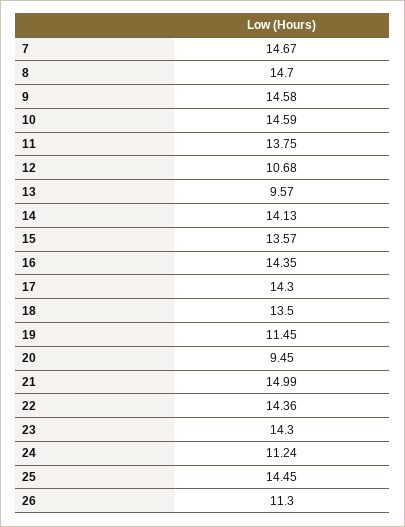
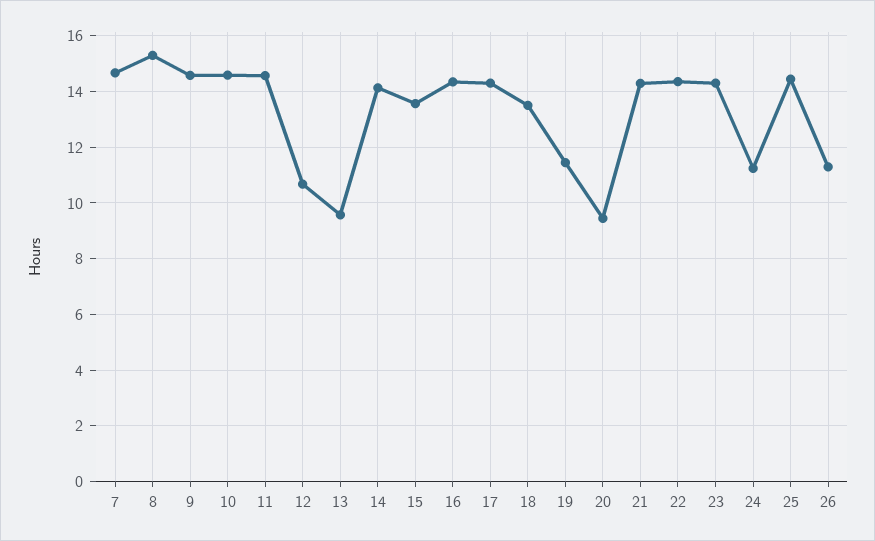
  {
    "7": 14.67,
-   "8": 14.7,
+   "8": 15.25,
    "9": 14.58,
    "10": 14.59,
-   "11": 13.75,
+   "11": 14.5,
    "12": 10.68,
    "13": 9.57,
    "14": 14.13,
    "15": 13.57,
    "16": 14.35,
    "17": 14.3,
    "18": 13.5,
    "19": 11.45,
    "20": 9.45,
-   "21": 14.99,
+   "21": 14.25,
    "22": 14.36,
    "23": 14.3,
    "24": 11.24,
    "25": 14.45,
    "26": 11.3
  }

